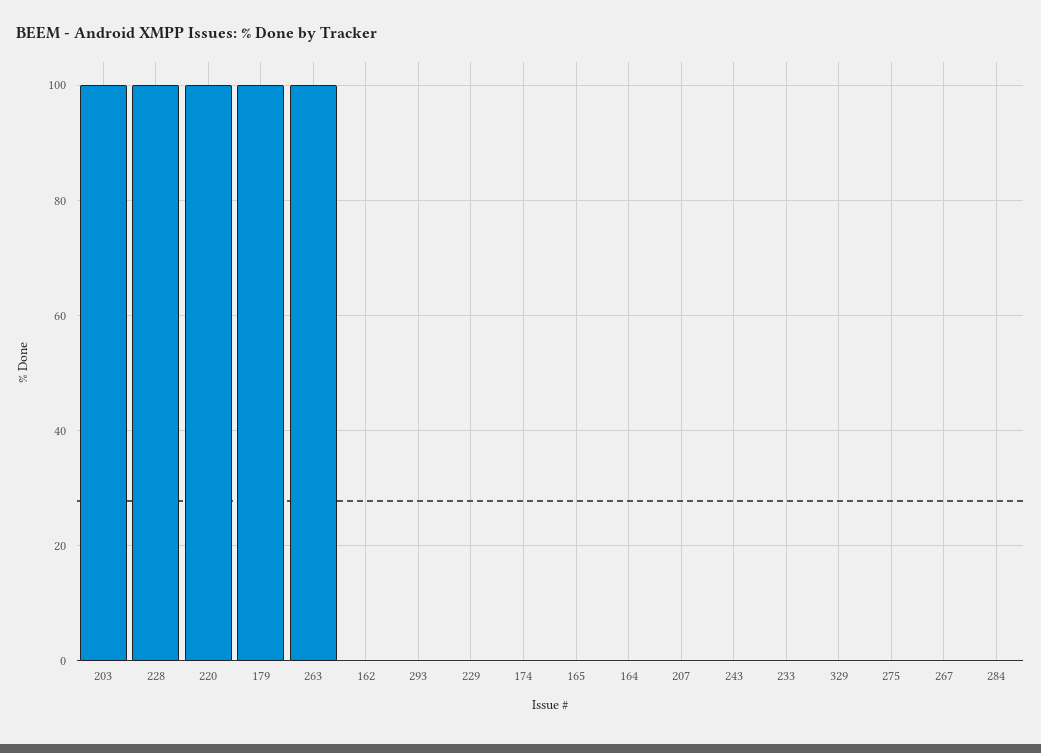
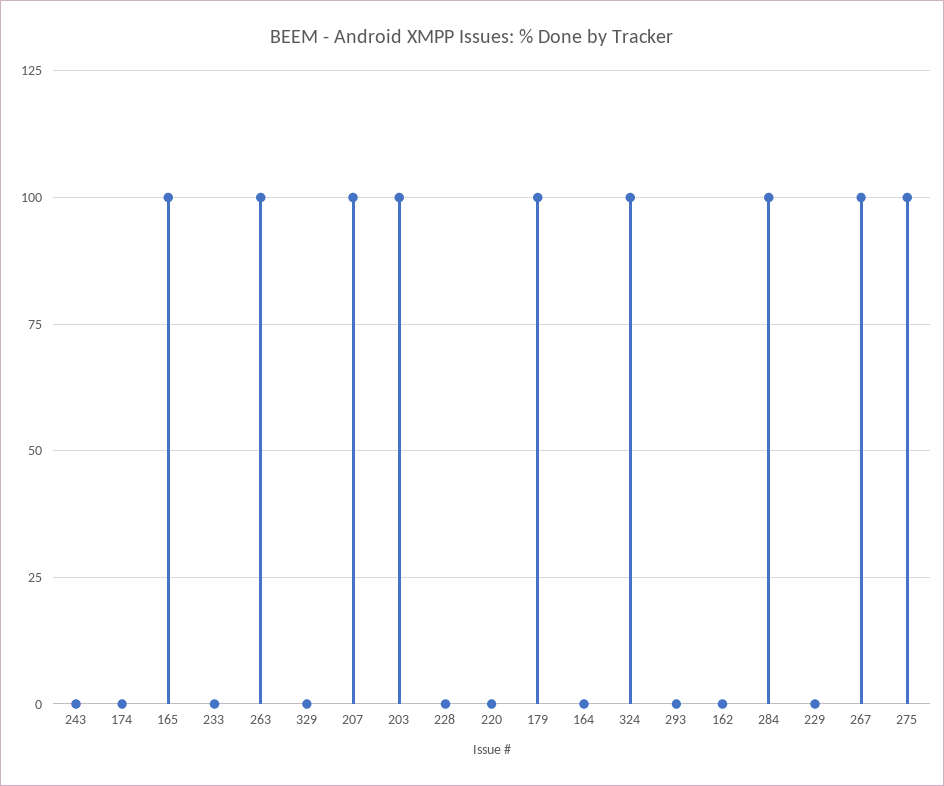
  {
    "203": 100,
-   "228": 100,
+   "228": 0,
-   "220": 100,
+   "220": 0,
    "179": 100,
    "263": 100,
    "162": 0,
    "293": 0,
    "229": 0,
    "174": 0,
-   "165": 0,
+   "165": 100,
    "164": 0,
-   "207": 0,
+   "207": 100,
    "243": 0,
    "233": 0,
    "329": 0,
-   "275": 0,
+   "275": 100,
-   "267": 0,
+   "267": 100,
-   "284": 0
+   "284": 100,
+   "324": 100
  }

